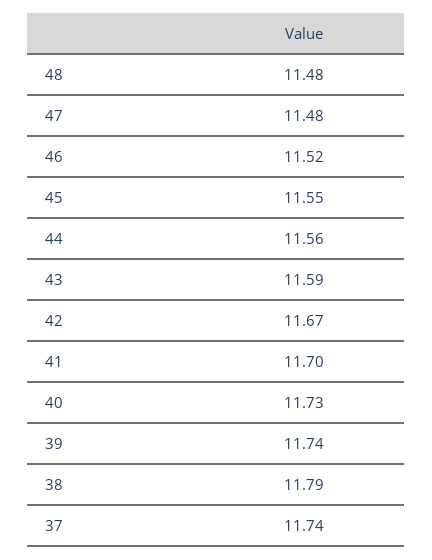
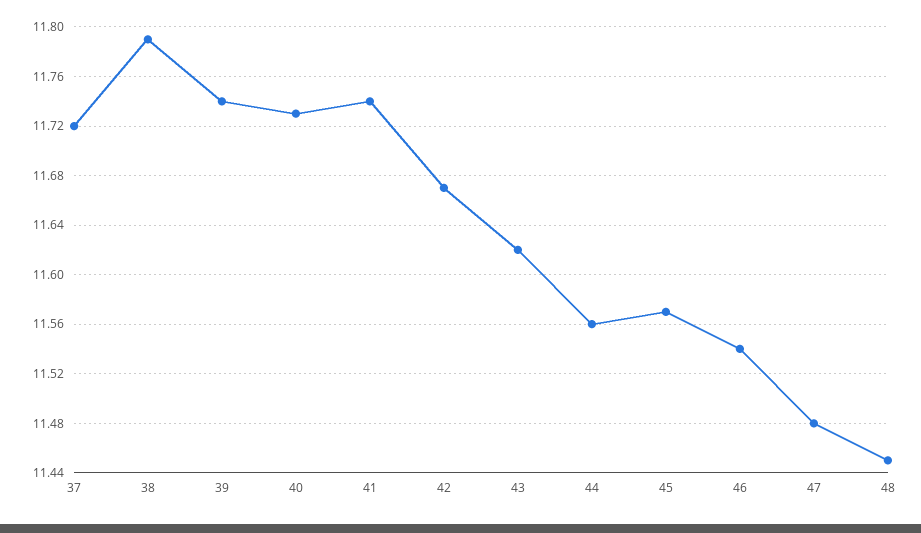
  {
-   "48": 11.48,
+   "48": 11.45,
    "47": 11.48,
-   "46": 11.52,
+   "46": 11.54,
-   "45": 11.55,
+   "45": 11.57,
    "44": 11.56,
-   "43": 11.59,
+   "43": 11.62,
    "42": 11.67,
-   "41": 11.7,
+   "41": 11.74,
    "40": 11.73,
    "39": 11.74,
    "38": 11.79,
-   "37": 11.74
+   "37": 11.72
  }

